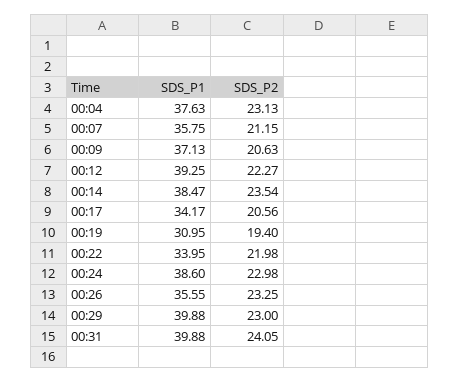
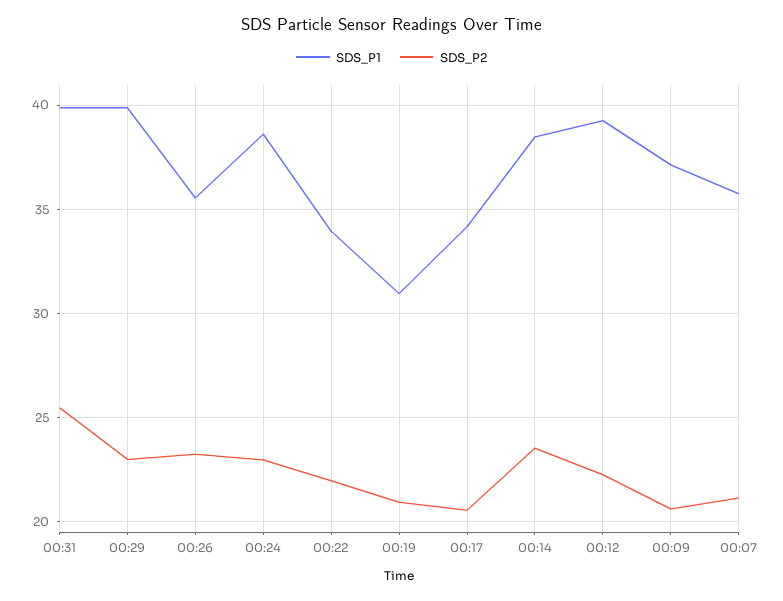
  {
    "SDS_P1": {
-     "00:04": 37.63,
      "00:07": 35.75,
      "00:09": 37.13,
      "00:12": 39.25,
      "00:14": 38.47,
      "00:17": 34.17,
      "00:19": 30.95,
      "00:22": 33.95,
      "00:24": 38.6,
      "00:26": 35.55,
      "00:29": 39.88,
      "00:31": 39.88
    },
    "SDS_P2": {
-     "00:04": 23.13,
      "00:07": 21.15,
      "00:09": 20.63,
      "00:12": 22.27,
      "00:14": 23.54,
      "00:17": 20.56,
-     "00:19": 19.4,
+     "00:19": 21,
      "00:22": 21.98,
      "00:24": 22.98,
      "00:26": 23.25,
      "00:29": 23,
-     "00:31": 24.05
+     "00:31": 25.5
    }
  }

